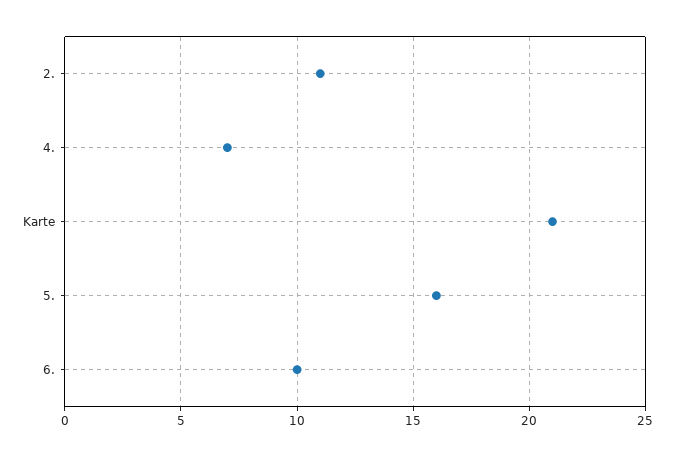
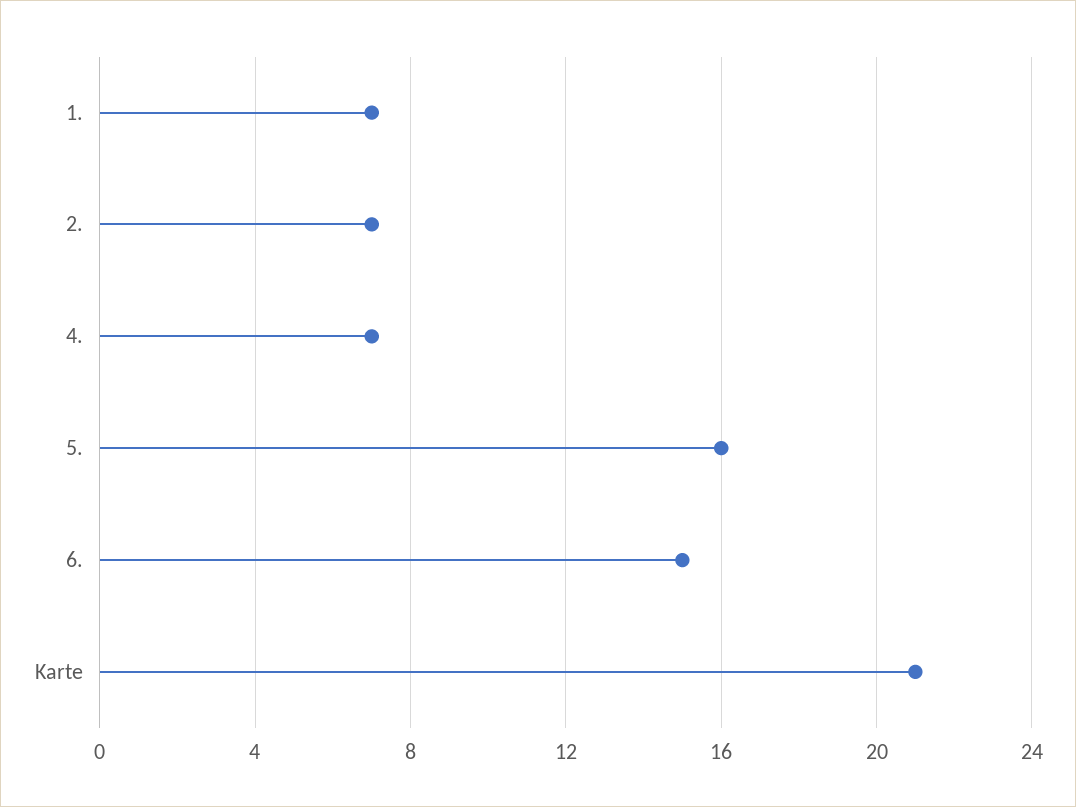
  {
-   "2.": 11,
+   "2.": 7,
    "4.": 7,
    "Karte": 21,
    "5.": 16,
-   "6.": 10
+   "6.": 15,
+   "1.": 7
  }

